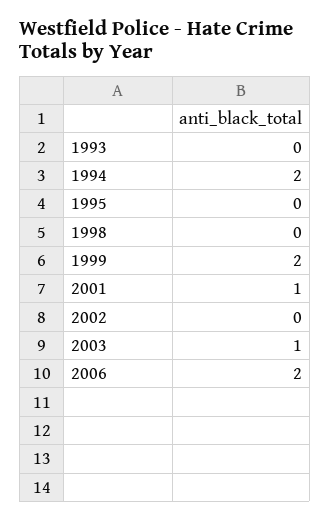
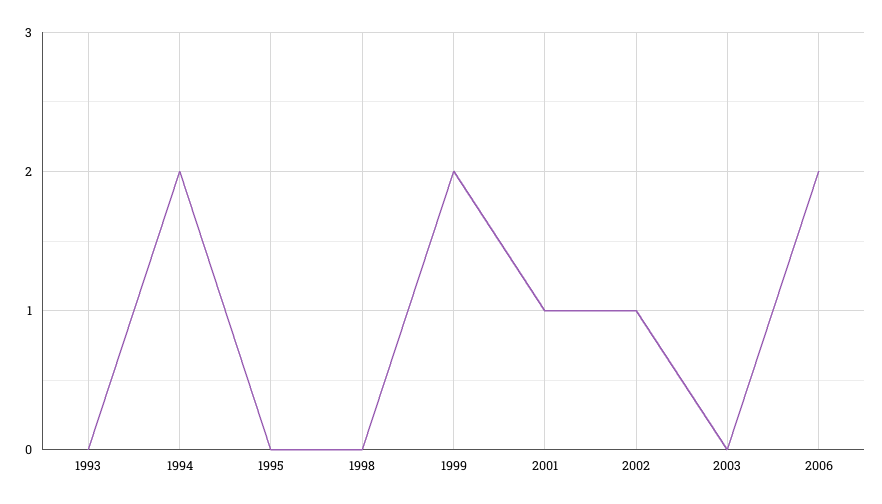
  {
    "1993": 0,
    "1994": 2,
    "1995": 0,
    "1998": 0,
    "1999": 2,
    "2001": 1,
-   "2002": 0,
+   "2002": 1,
-   "2003": 1,
+   "2003": 0,
    "2006": 2
  }

